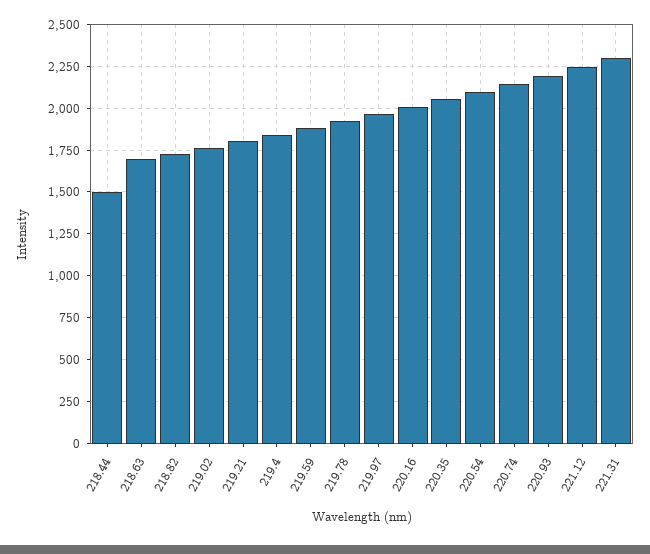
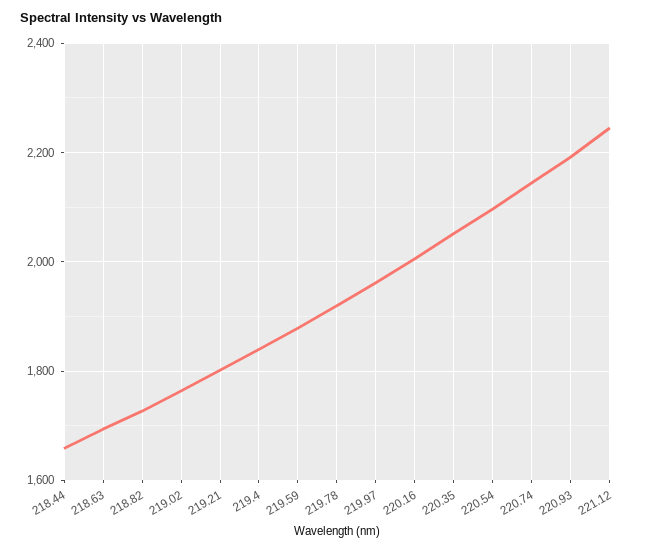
  {
-   "218.44": 1500,
+   "218.44": 1660,
    "218.63": 1700,
    "218.82": 1720,
    "219.02": 1760,
    "219.21": 1800,
    "219.4": 1840,
    "219.59": 1880,
    "219.78": 1920,
    "219.97": 1960,
    "220.16": 2000,
    "220.35": 2060,
    "220.54": 2100,
    "220.74": 2140,
    "220.93": 2200,
-   "221.12": 2240,
+   "221.12": 2240
-   "221.31": 2300
  }

